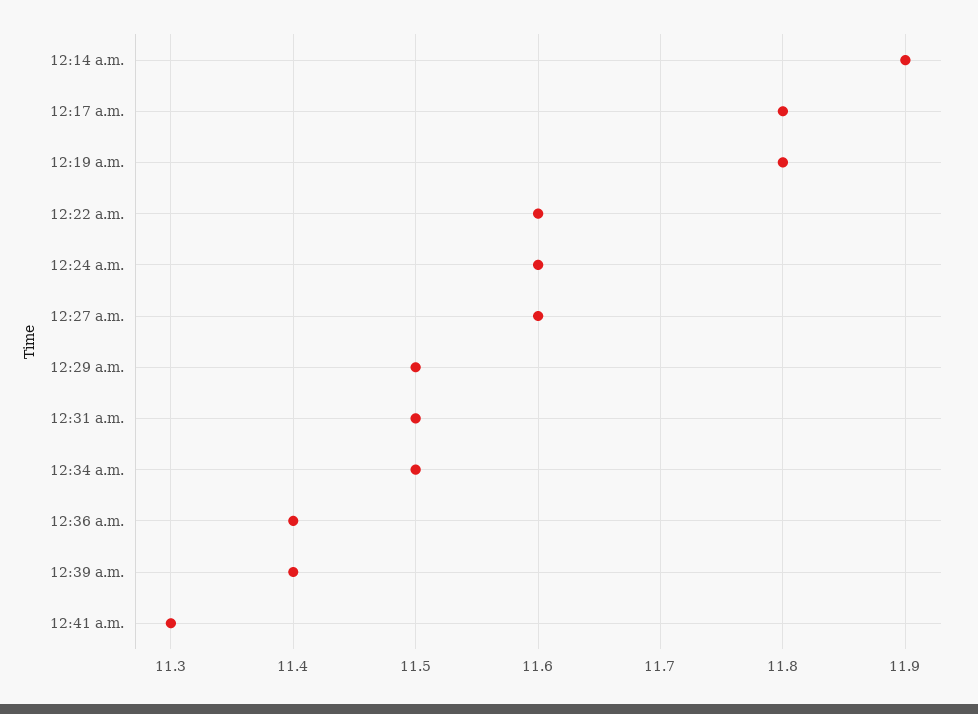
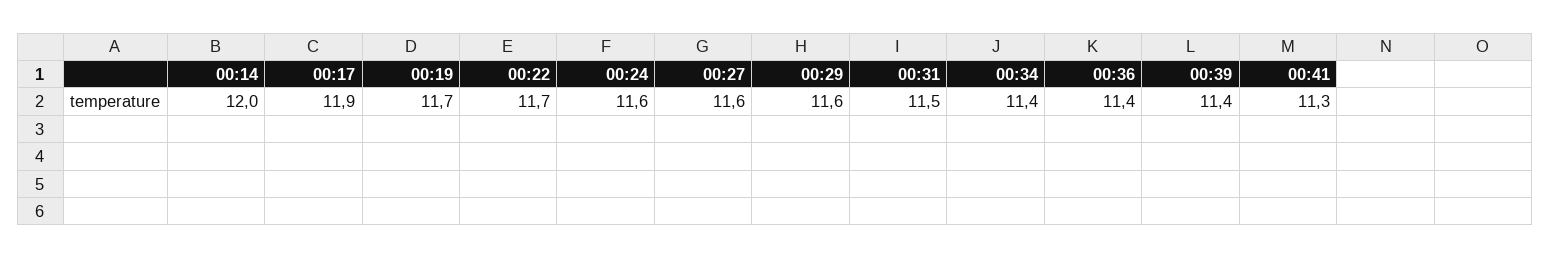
  {
-   "12:14 a.m.": 11.9,
+   "12:14 a.m.": 12,
-   "12:17 a.m.": 11.8,
+   "12:17 a.m.": 11.9,
-   "12:19 a.m.": 11.8,
+   "12:19 a.m.": 11.7,
-   "12:22 a.m.": 11.6,
+   "12:22 a.m.": 11.7,
    "12:24 a.m.": 11.6,
    "12:27 a.m.": 11.6,
-   "12:29 a.m.": 11.5,
+   "12:29 a.m.": 11.6,
    "12:31 a.m.": 11.5,
-   "12:34 a.m.": 11.5,
+   "12:34 a.m.": 11.4,
    "12:36 a.m.": 11.4,
    "12:39 a.m.": 11.4,
    "12:41 a.m.": 11.3
  }

